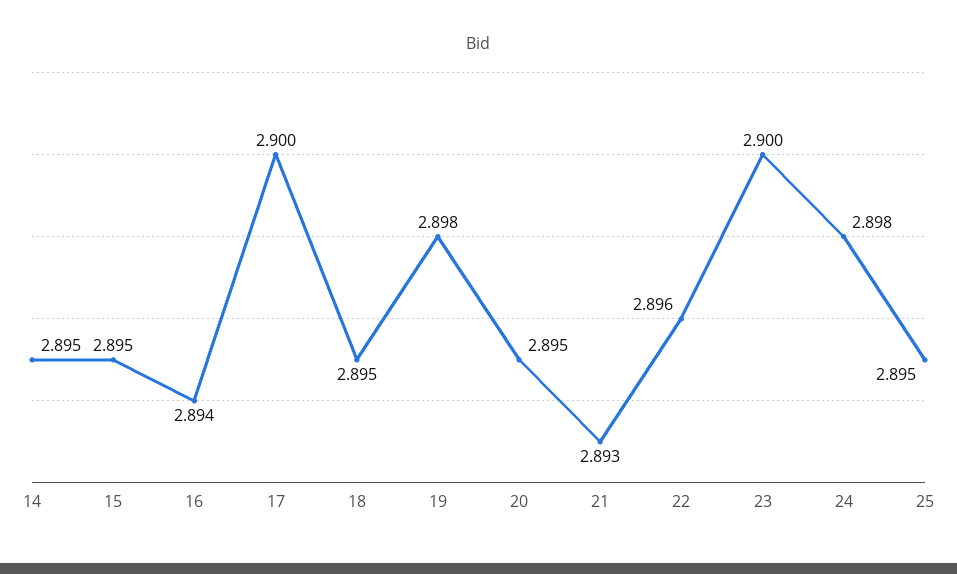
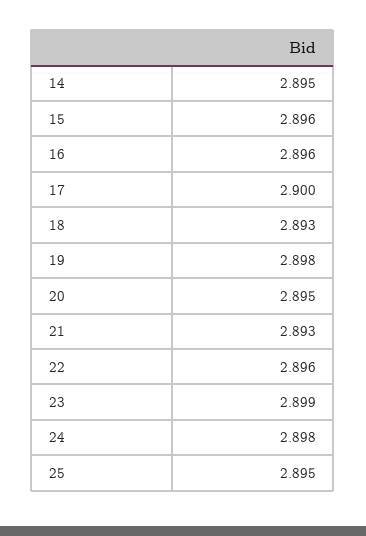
  {
    "14": 2.895,
-   "15": 2.895,
+   "15": 2.896,
-   "16": 2.894,
+   "16": 2.896,
    "17": 2.9,
-   "18": 2.895,
+   "18": 2.893,
    "19": 2.898,
    "20": 2.895,
    "21": 2.893,
    "22": 2.896,
-   "23": 2.9,
+   "23": 2.899,
    "24": 2.898,
    "25": 2.895
  }

